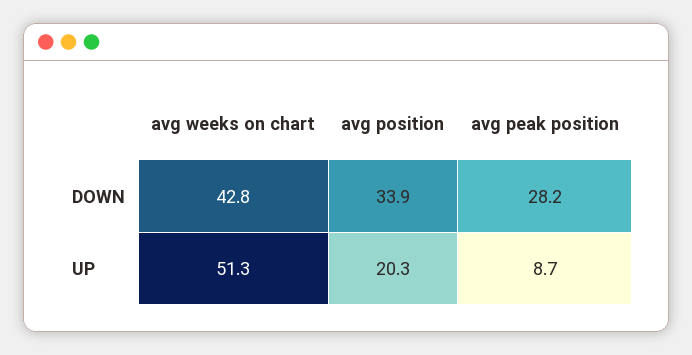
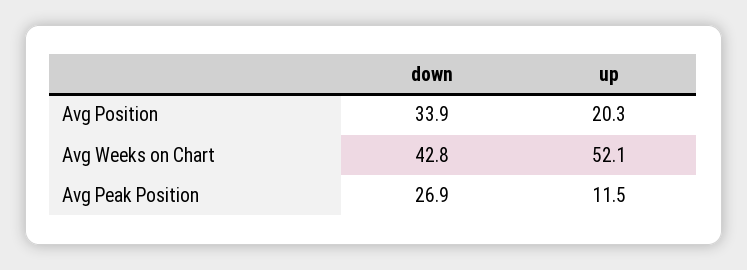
  {
    "avg weeks on chart": {
      "DOWN": 42.8,
-     "UP": 51.3
+     "UP": 52.1
    },
    "avg position": {
      "DOWN": 33.9,
      "UP": 20.3
    },
    "avg peak position": {
-     "DOWN": 28.2,
+     "DOWN": 26.9,
-     "UP": 8.7
+     "UP": 11.5
    }
  }

